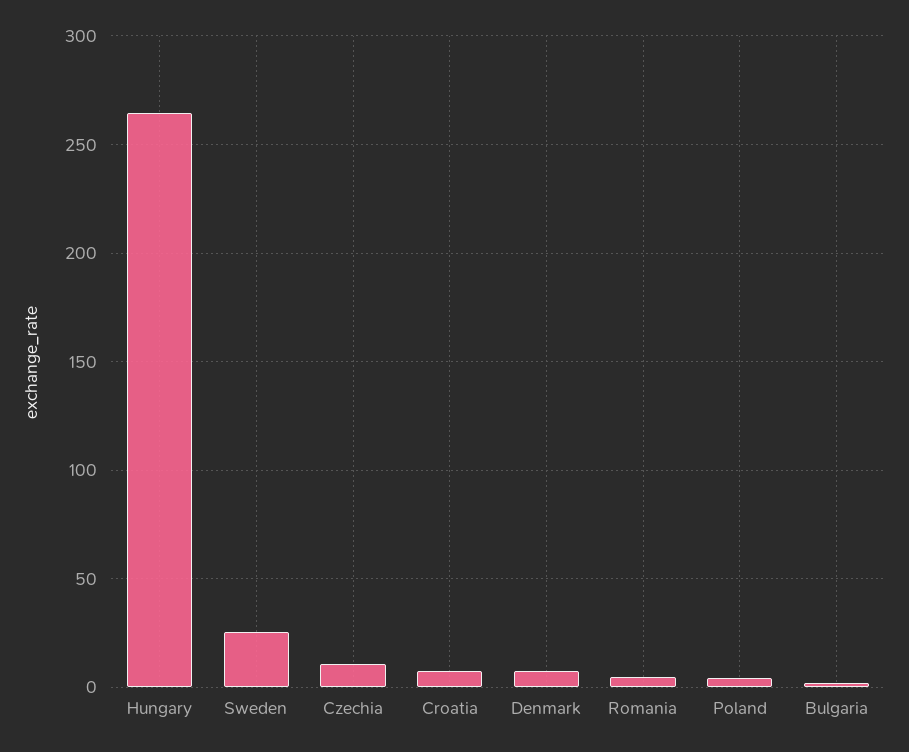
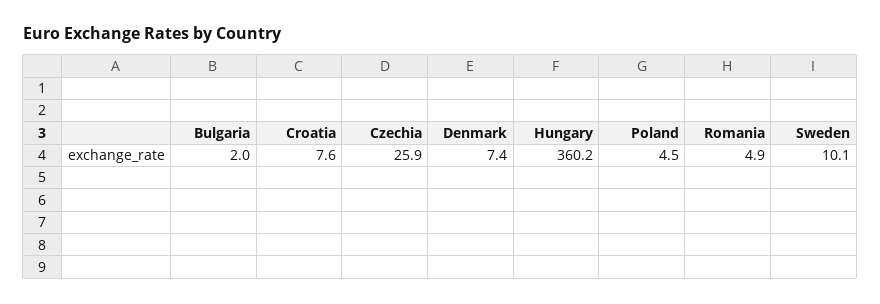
  {
-   "Hungary": 265,
+   "Hungary": 360.2,
-   "Sweden": 25,
+   "Sweden": 10.1,
-   "Czechia": 10,
+   "Czechia": 25.9,
    "Croatia": 7.6,
    "Denmark": 7.4,
    "Romania": 4.9,
    "Poland": 4.5,
    "Bulgaria": 2
  }

